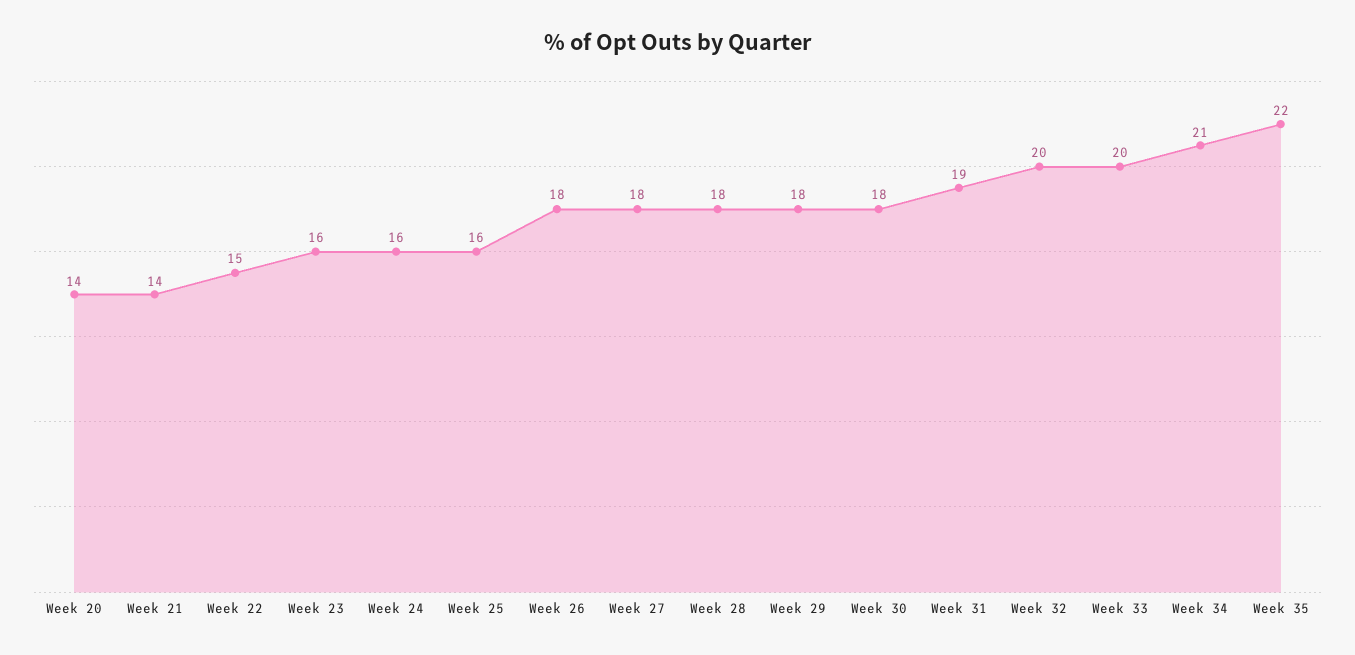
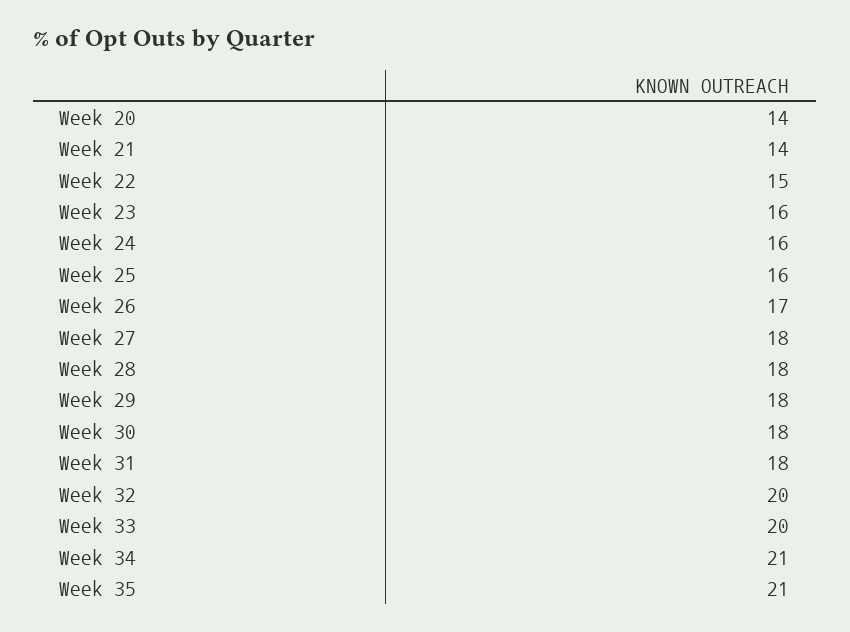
  {
    "Week 20": 14,
    "Week 21": 14,
    "Week 22": 15,
    "Week 23": 16,
    "Week 24": 16,
    "Week 25": 16,
-   "Week 26": 18,
+   "Week 26": 17,
    "Week 27": 18,
    "Week 28": 18,
    "Week 29": 18,
    "Week 30": 18,
-   "Week 31": 19,
+   "Week 31": 18,
    "Week 32": 20,
    "Week 33": 20,
    "Week 34": 21,
-   "Week 35": 22
+   "Week 35": 21
  }

